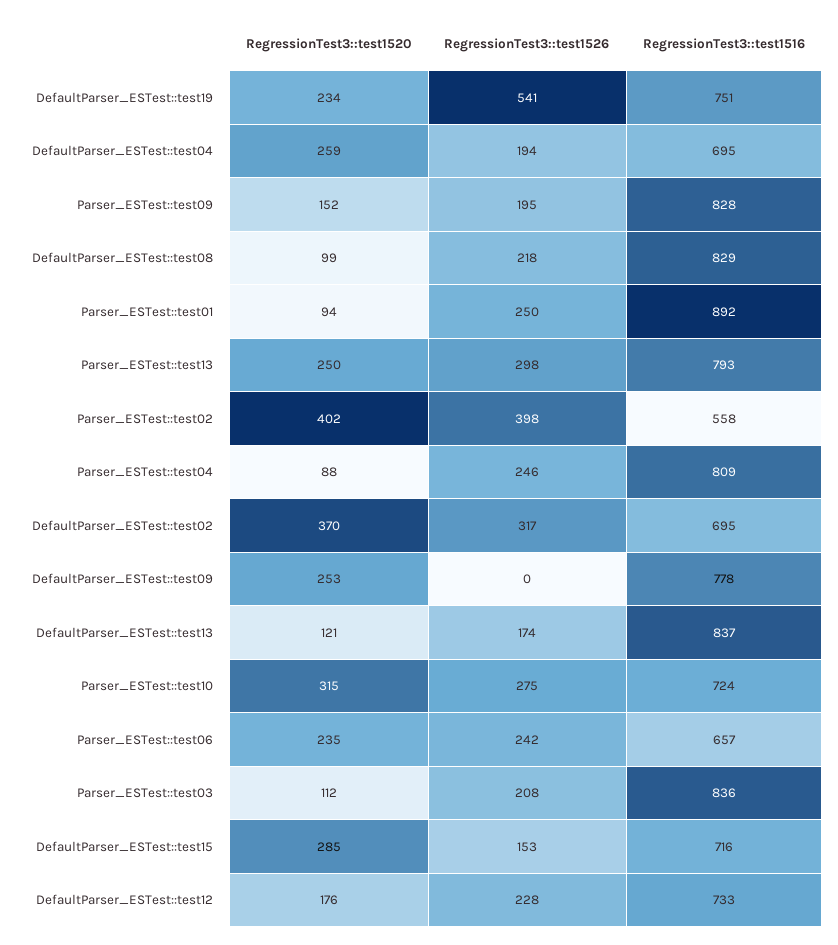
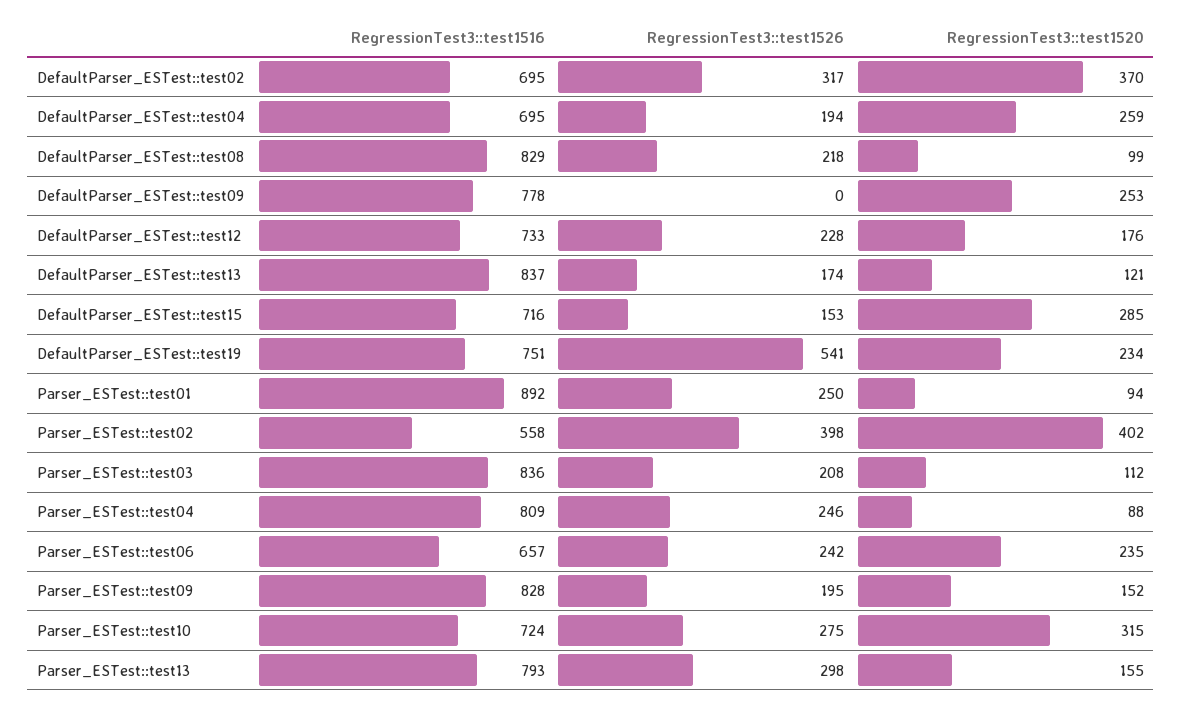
  {
    "RegressionTest3::test1520": {
      "DefaultParser_ESTest::test19": 234,
      "DefaultParser_ESTest::test04": 259,
      "Parser_ESTest::test09": 152,
      "DefaultParser_ESTest::test08": 99,
      "Parser_ESTest::test01": 94,
-     "Parser_ESTest::test13": 250,
+     "Parser_ESTest::test13": 155,
      "Parser_ESTest::test02": 402,
      "Parser_ESTest::test04": 88,
      "DefaultParser_ESTest::test02": 370,
      "DefaultParser_ESTest::test09": 253,
      "DefaultParser_ESTest::test13": 121,
      "Parser_ESTest::test10": 315,
      "Parser_ESTest::test06": 235,
      "Parser_ESTest::test03": 112,
      "DefaultParser_ESTest::test15": 285,
      "DefaultParser_ESTest::test12": 176
    },
    "RegressionTest3::test1526": {
      "DefaultParser_ESTest::test19": 541,
      "DefaultParser_ESTest::test04": 194,
      "Parser_ESTest::test09": 195,
      "DefaultParser_ESTest::test08": 218,
      "Parser_ESTest::test01": 250,
      "Parser_ESTest::test13": 298,
      "Parser_ESTest::test02": 398,
      "Parser_ESTest::test04": 246,
      "DefaultParser_ESTest::test02": 317,
      "DefaultParser_ESTest::test09": 0,
      "DefaultParser_ESTest::test13": 174,
      "Parser_ESTest::test10": 275,
      "Parser_ESTest::test06": 242,
      "Parser_ESTest::test03": 208,
      "DefaultParser_ESTest::test15": 153,
      "DefaultParser_ESTest::test12": 228
    },
    "RegressionTest3::test1516": {
      "DefaultParser_ESTest::test19": 751,
      "DefaultParser_ESTest::test04": 695,
      "Parser_ESTest::test09": 828,
      "DefaultParser_ESTest::test08": 829,
      "Parser_ESTest::test01": 892,
      "Parser_ESTest::test13": 793,
      "Parser_ESTest::test02": 558,
      "Parser_ESTest::test04": 809,
      "DefaultParser_ESTest::test02": 695,
      "DefaultParser_ESTest::test09": 778,
      "DefaultParser_ESTest::test13": 837,
      "Parser_ESTest::test10": 724,
      "Parser_ESTest::test06": 657,
      "Parser_ESTest::test03": 836,
      "DefaultParser_ESTest::test15": 716,
      "DefaultParser_ESTest::test12": 733
    }
  }

